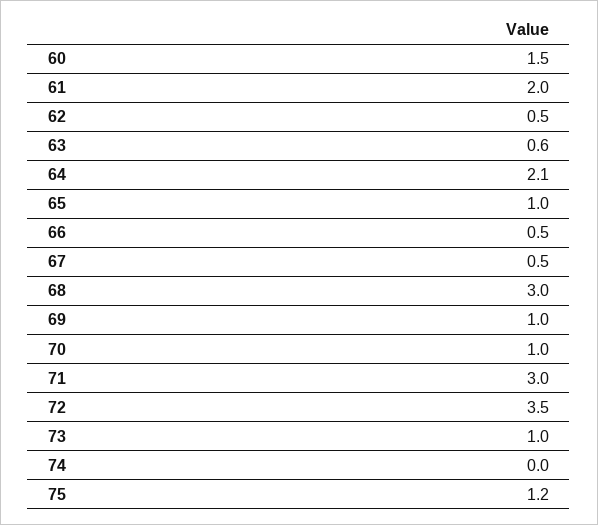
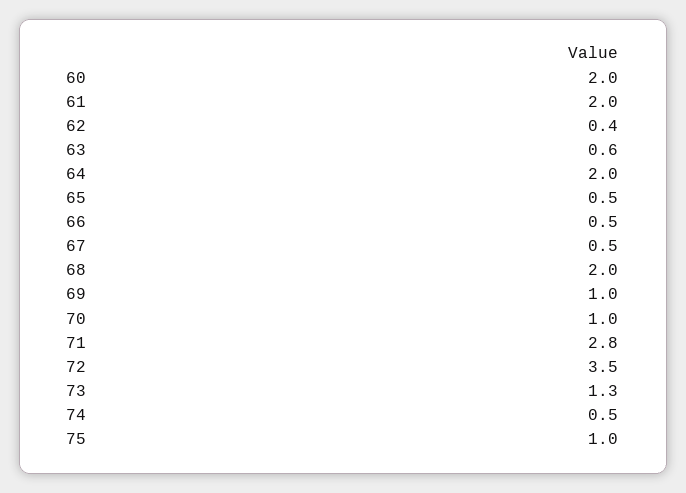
  {
-   "60": 1.5,
+   "60": 2,
    "61": 2,
-   "62": 0.5,
+   "62": 0.4,
    "63": 0.6,
-   "64": 2.1,
+   "64": 2,
-   "65": 1,
+   "65": 0.5,
    "66": 0.5,
    "67": 0.5,
-   "68": 3,
+   "68": 2,
    "69": 1,
    "70": 1,
-   "71": 3,
+   "71": 2.8,
    "72": 3.5,
-   "73": 1,
+   "73": 1.3,
-   "74": 0,
+   "74": 0.5,
-   "75": 1.2
+   "75": 1
  }

